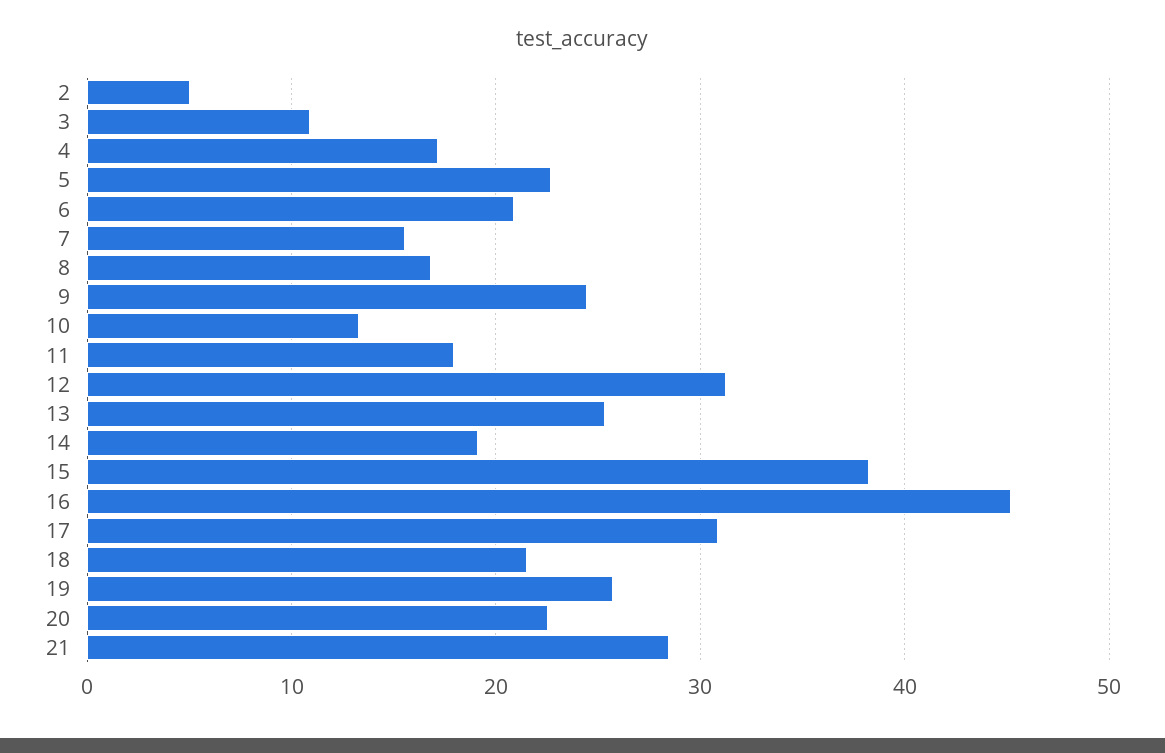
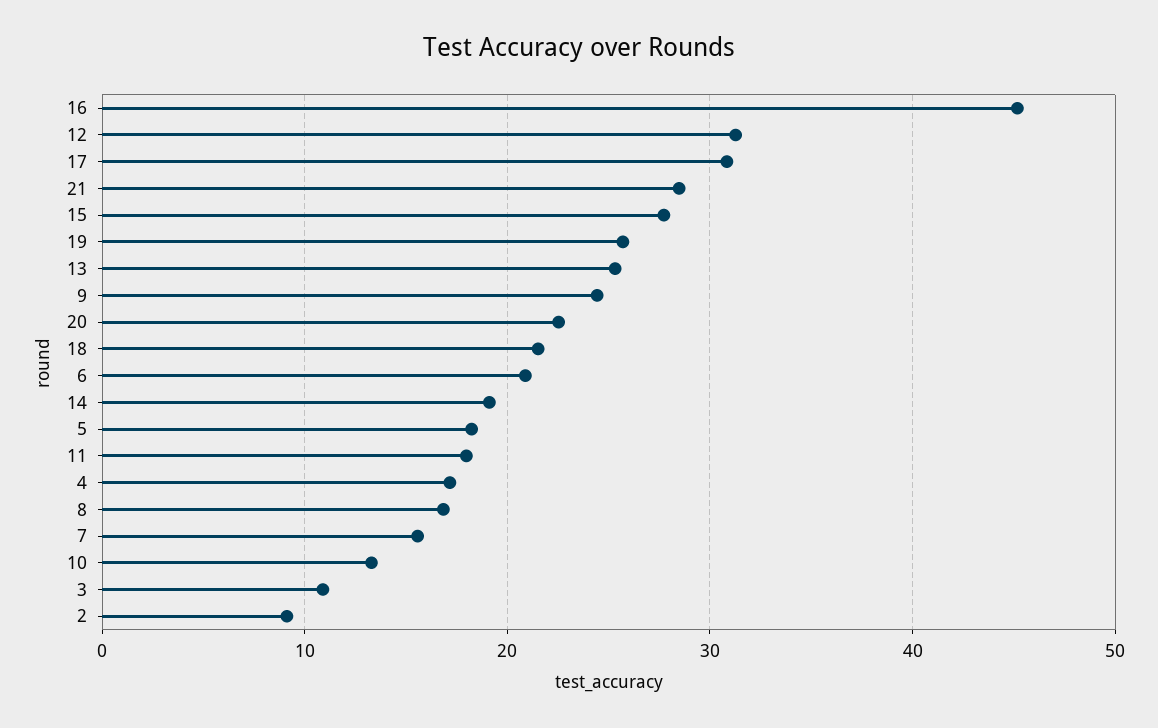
  {
-   "2": 5,
+   "2": 9,
    "3": 11,
    "4": 17,
-   "5": 23,
+   "5": 18,
    "6": 21,
    "7": 16,
    "8": 17,
    "9": 24,
    "10": 13,
    "11": 18,
    "12": 31,
    "13": 25,
    "14": 19,
-   "15": 38,
+   "15": 28,
    "16": 45,
    "17": 31,
    "18": 22,
    "19": 26,
    "20": 23,
    "21": 28
  }

